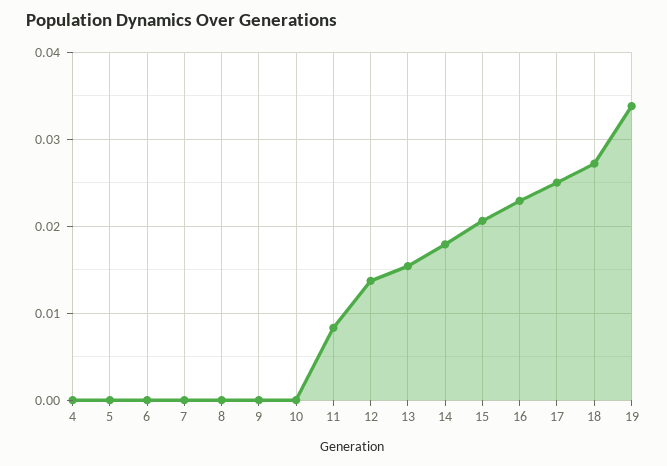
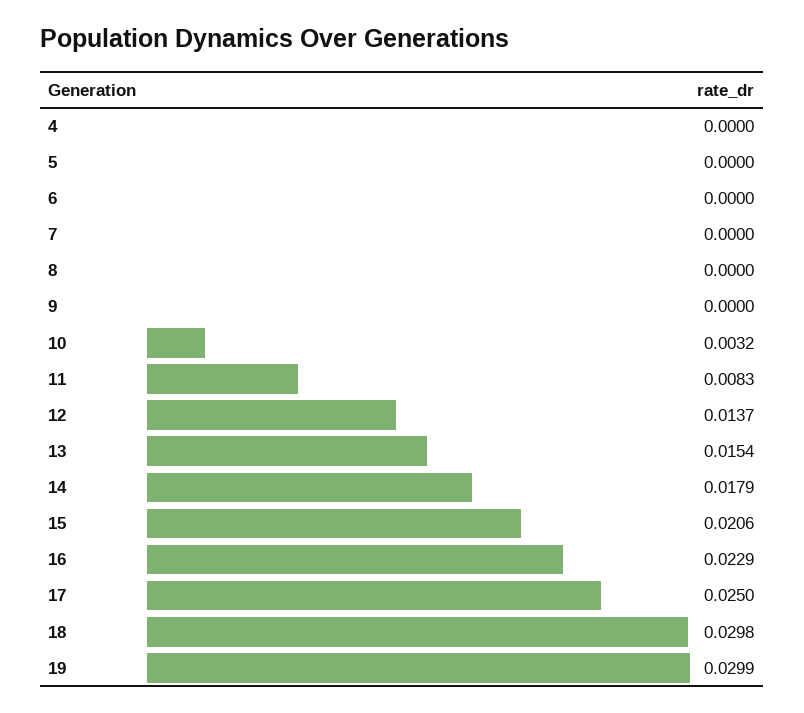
  {
    "4": 0,
    "5": 0,
    "6": 0,
    "7": 0,
    "8": 0,
    "9": 0,
-   "10": 0,
+   "10": 0.0032,
    "11": 0.0083,
    "12": 0.0137,
    "13": 0.0154,
    "14": 0.0179,
    "15": 0.0206,
    "16": 0.0229,
    "17": 0.025,
-   "18": 0.027,
+   "18": 0.0298,
-   "19": 0.034
+   "19": 0.0299
  }

